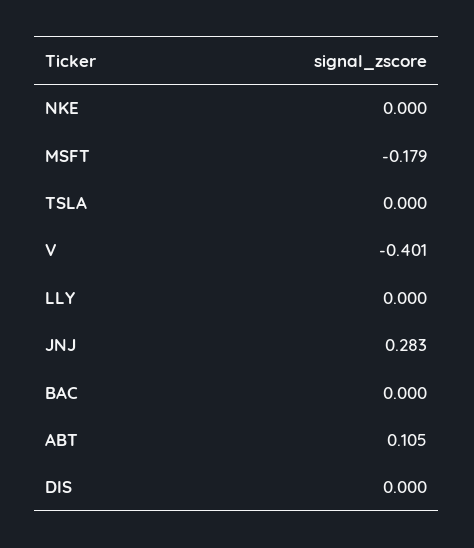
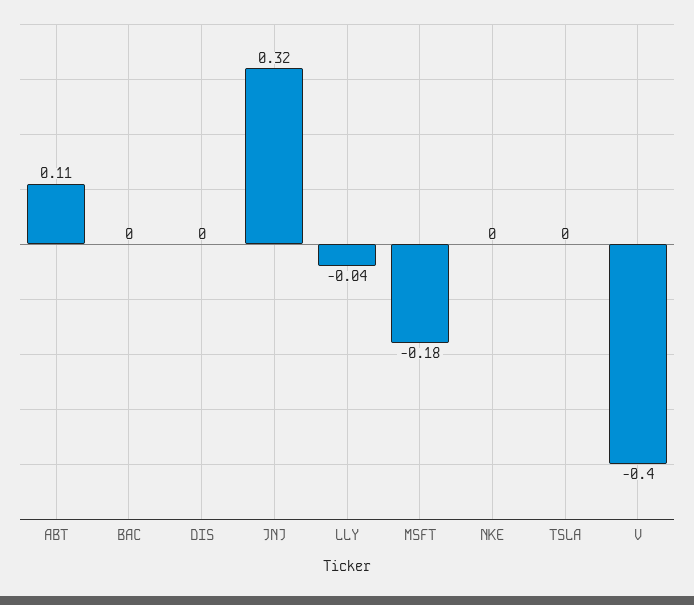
  {
    "NKE": 0,
    "MSFT": -0.179,
    "TSLA": 0,
    "V": -0.401,
-   "LLY": 0,
+   "LLY": -0.04,
-   "JNJ": 0.283,
+   "JNJ": 0.32,
    "BAC": 0,
    "ABT": 0.105,
    "DIS": 0
  }

